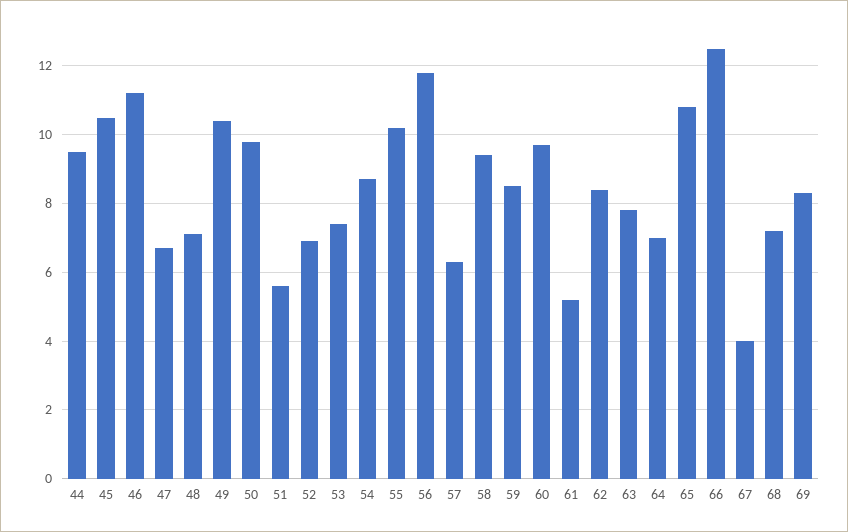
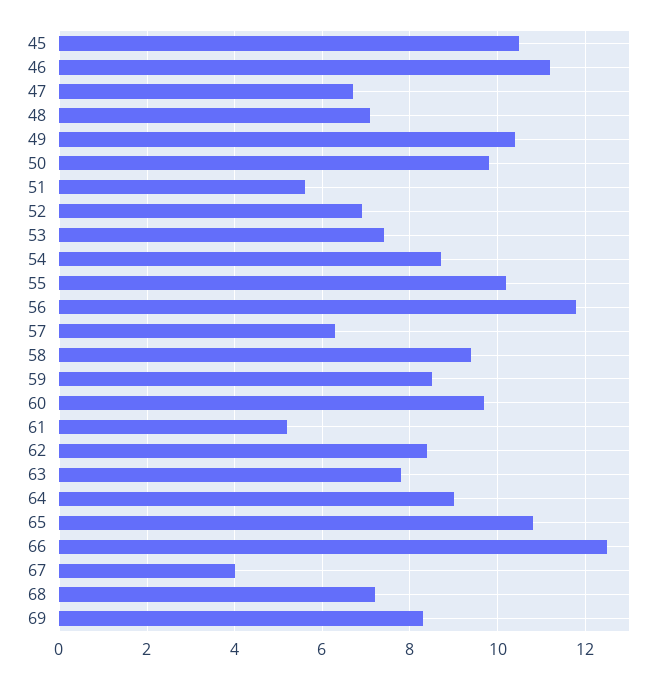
  {
-   "44": 9.5,
    "45": 10.5,
    "46": 11,
    "47": 6.5,
    "48": 7,
    "49": 10.5,
    "50": 10,
    "51": 5.5,
    "52": 7,
    "53": 7.5,
    "54": 8.5,
    "55": 10,
    "56": 12,
    "57": 6.5,
    "58": 9.5,
    "59": 8.5,
    "60": 9.5,
    "61": 5,
    "62": 8.5,
    "63": 8,
-   "64": 7,
+   "64": 9,
    "65": 11,
    "66": 12.5,
    "67": 4,
    "68": 7,
    "69": 8.5
  }

